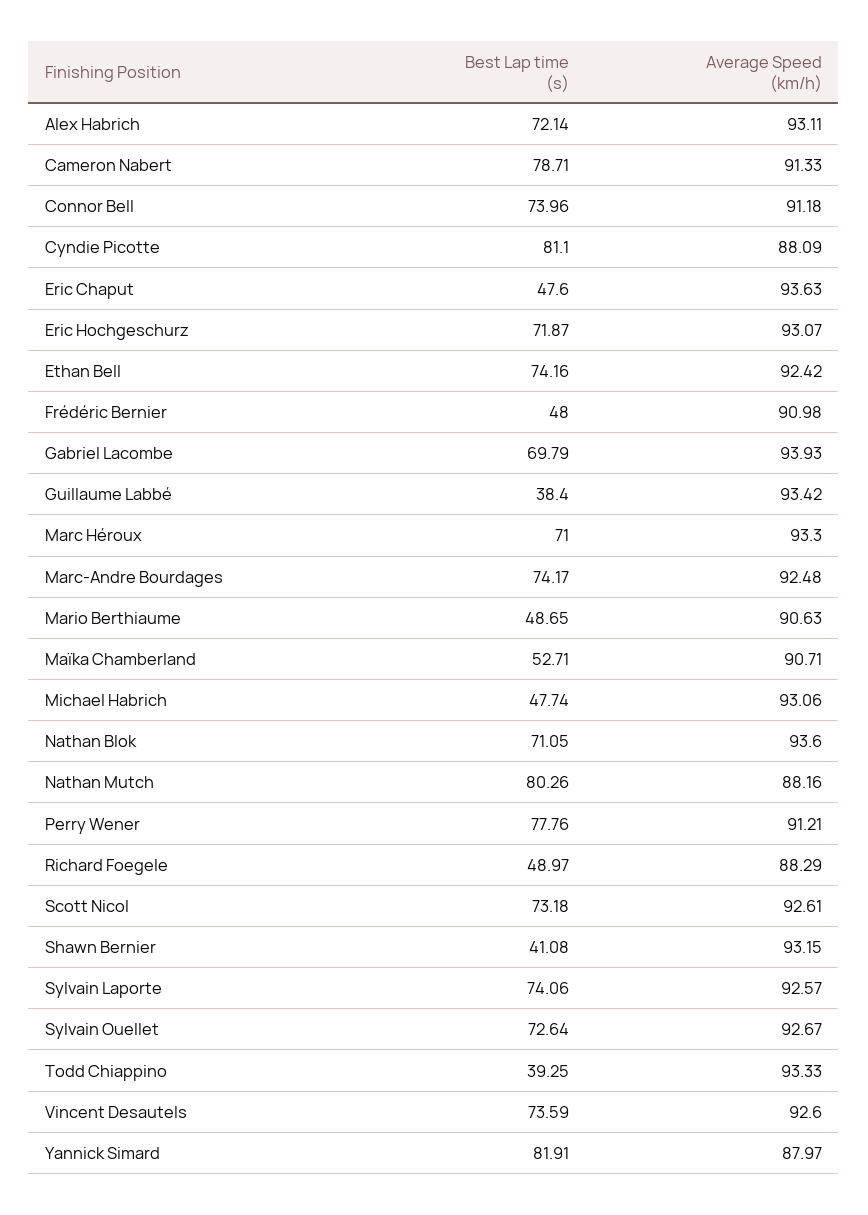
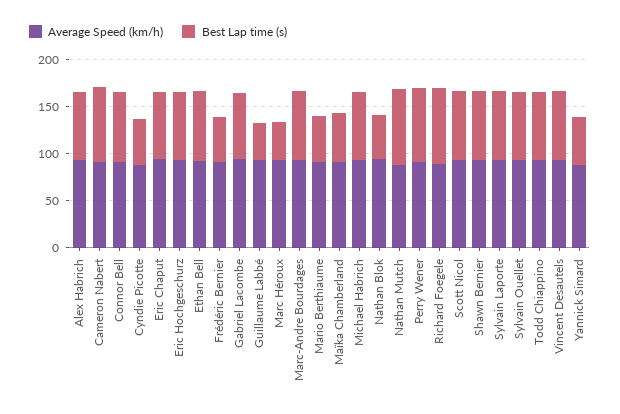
  {
    "Best Lap time (s)": {
      "Alex Habrich": 72.14,
      "Cameron Nabert": 78.71,
      "Connor Bell": 73.96,
-     "Cyndie Picotte": 81.1,
+     "Cyndie Picotte": 50,
-     "Eric Chaput": 47.6,
+     "Eric Chaput": 70,
      "Eric Hochgeschurz": 71.87,
      "Ethan Bell": 74.16,
      "Frédéric Bernier": 48,
      "Gabriel Lacombe": 69.79,
      "Guillaume Labbé": 38.4,
-     "Marc Héroux": 71,
+     "Marc Héroux": 40,
      "Marc-Andre Bourdages": 74.17,
      "Mario Berthiaume": 48.65,
      "Maïka Chamberland": 52.71,
-     "Michael Habrich": 47.74,
+     "Michael Habrich": 70,
-     "Nathan Blok": 71.05,
+     "Nathan Blok": 50,
      "Nathan Mutch": 80.26,
      "Perry Wener": 77.76,
-     "Richard Foegele": 48.97,
+     "Richard Foegele": 80,
      "Scott Nicol": 73.18,
-     "Shawn Bernier": 41.08,
+     "Shawn Bernier": 70,
      "Sylvain Laporte": 74.06,
      "Sylvain Ouellet": 72.64,
-     "Todd Chiappino": 39.25,
+     "Todd Chiappino": 70,
      "Vincent Desautels": 73.59,
-     "Yannick Simard": 81.91
+     "Yannick Simard": 50
    },
    "Average Speed (km/h)": {
      "Alex Habrich": 93.11,
      "Cameron Nabert": 91.33,
      "Connor Bell": 91.18,
      "Cyndie Picotte": 88.09,
      "Eric Chaput": 93.63,
      "Eric Hochgeschurz": 93.07,
      "Ethan Bell": 92.42,
      "Frédéric Bernier": 90.98,
      "Gabriel Lacombe": 93.93,
      "Guillaume Labbé": 93.42,
      "Marc Héroux": 93.3,
      "Marc-Andre Bourdages": 92.48,
      "Mario Berthiaume": 90.63,
      "Maïka Chamberland": 90.71,
      "Michael Habrich": 93.06,
      "Nathan Blok": 93.6,
      "Nathan Mutch": 88.16,
      "Perry Wener": 91.21,
      "Richard Foegele": 88.29,
      "Scott Nicol": 92.61,
      "Shawn Bernier": 93.15,
      "Sylvain Laporte": 92.57,
      "Sylvain Ouellet": 92.67,
      "Todd Chiappino": 93.33,
      "Vincent Desautels": 92.6,
      "Yannick Simard": 87.97
    }
  }

